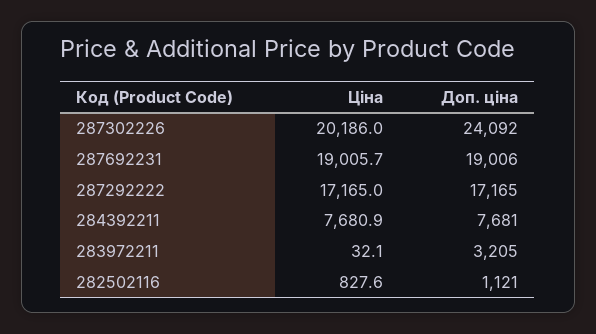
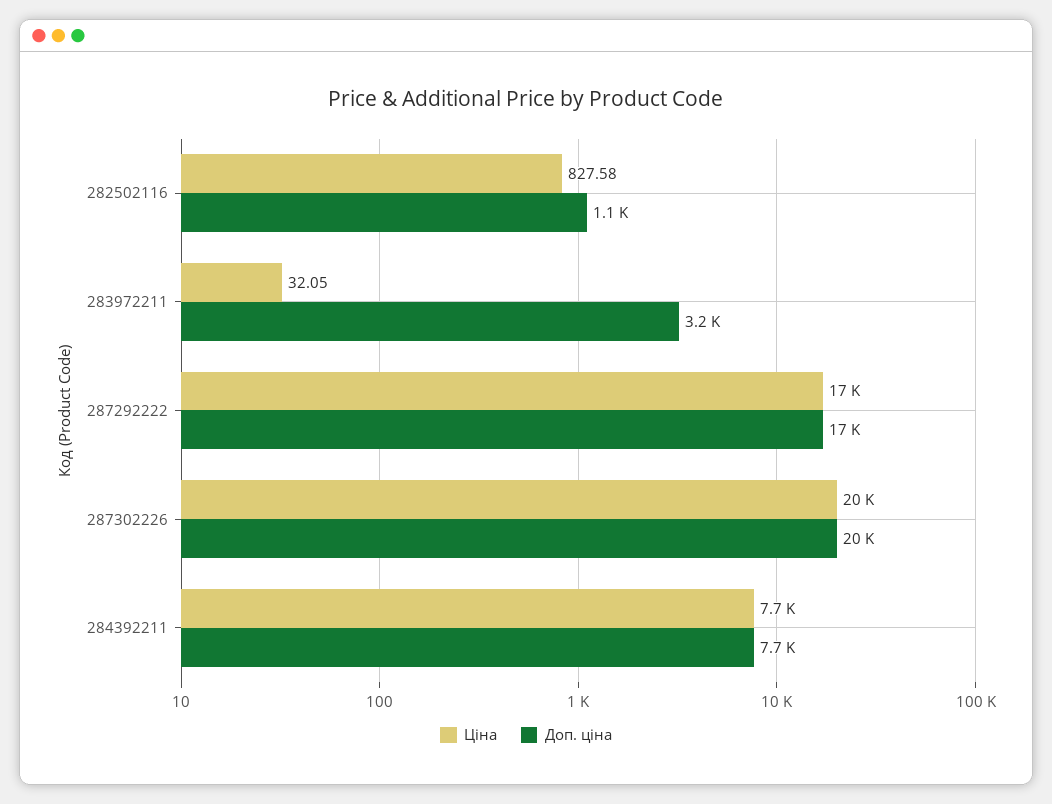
  {
    "Ціна": {
      "287302226": 20186,
-     "287692231": 19005.7,
      "287292222": 17165,
      "284392211": 7680.9,
      "283972211": 32.05,
      "282502116": 827.58
    },
    "Доп. ціна": {
-     "287302226": 24092,
+     "287302226": 20000,
-     "287692231": 19006,
      "287292222": 17165,
      "284392211": 7681,
      "283972211": 3205,
      "282502116": 1121
    }
  }

